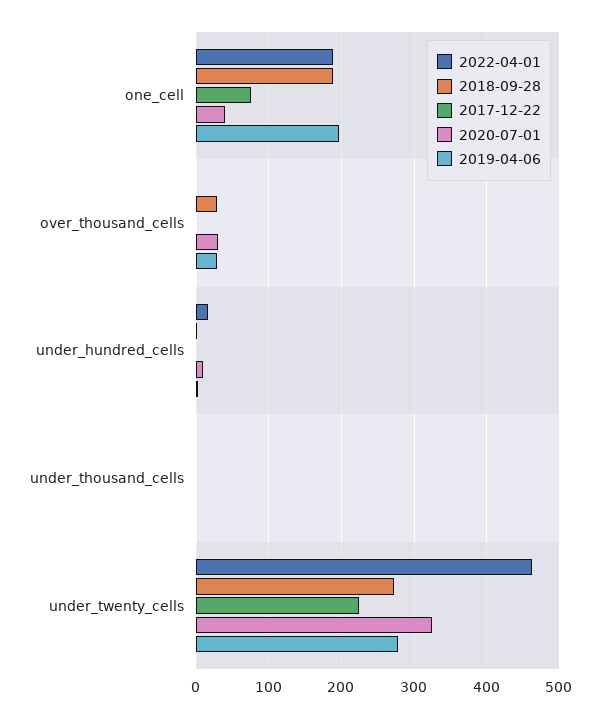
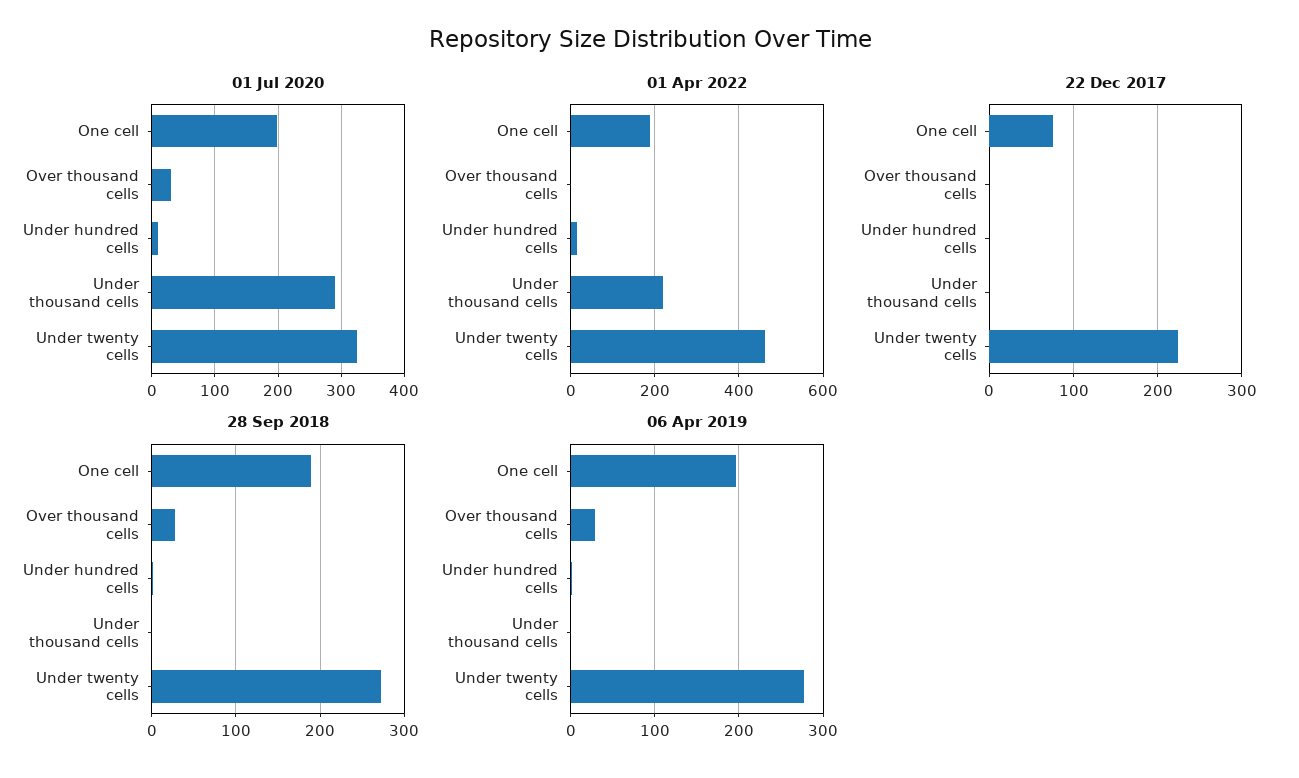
  {
    "2022-04-01": {
      "one_cell": 190,
      "over_thousand_cells": 0,
      "under_hundred_cells": 20,
-     "under_thousand_cells": 0,
+     "under_thousand_cells": 220,
      "under_twenty_cells": 460
    },
    "2018-09-28": {
      "one_cell": 190,
      "over_thousand_cells": 30,
      "under_hundred_cells": 0,
      "under_thousand_cells": 0,
      "under_twenty_cells": 270
    },
    "2017-12-22": {
      "one_cell": 80,
      "over_thousand_cells": 0,
      "under_hundred_cells": 0,
      "under_thousand_cells": 0,
      "under_twenty_cells": 220
    },
    "2020-07-01": {
-     "one_cell": 40,
+     "one_cell": 200,
      "over_thousand_cells": 30,
      "under_hundred_cells": 10,
-     "under_thousand_cells": 0,
+     "under_thousand_cells": 290,
      "under_twenty_cells": 330
    },
    "2019-04-06": {
      "one_cell": 200,
      "over_thousand_cells": 30,
      "under_hundred_cells": 0,
      "under_thousand_cells": 0,
      "under_twenty_cells": 280
    }
  }

